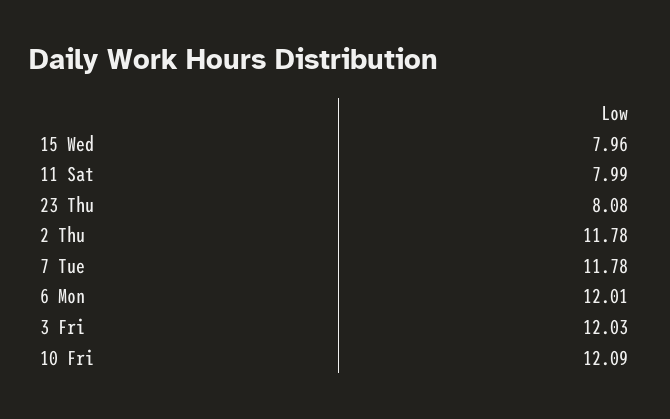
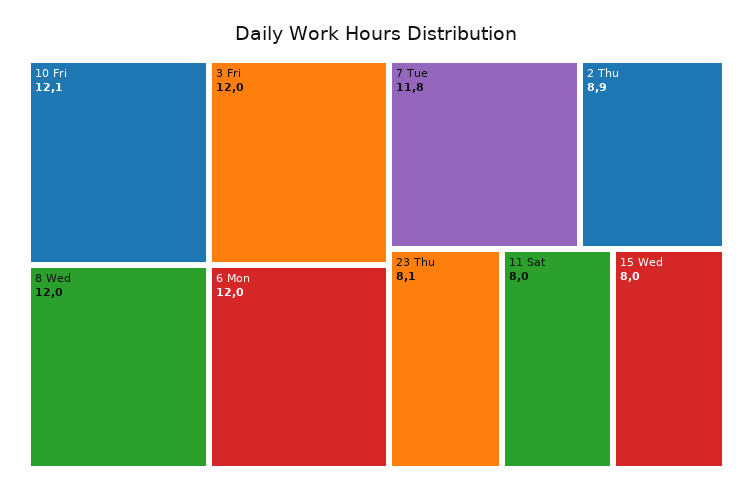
  {
    "15 Wed": 7.96,
    "11 Sat": 7.99,
    "23 Thu": 8.08,
-   "2 Thu": 11.78,
+   "2 Thu": 8.9,
    "7 Tue": 11.78,
    "6 Mon": 12.01,
    "3 Fri": 12.03,
-   "10 Fri": 12.09
+   "10 Fri": 12.09,
+   "8 Wed": 12
  }

